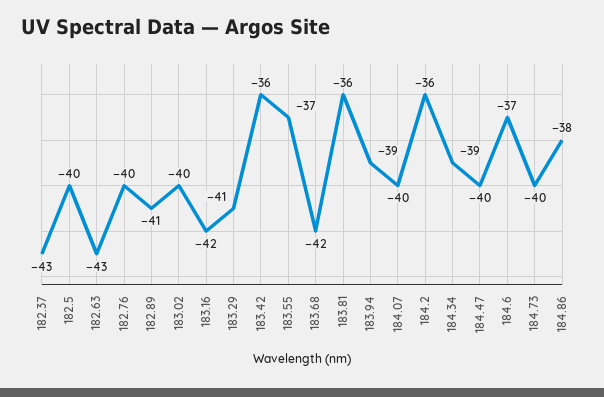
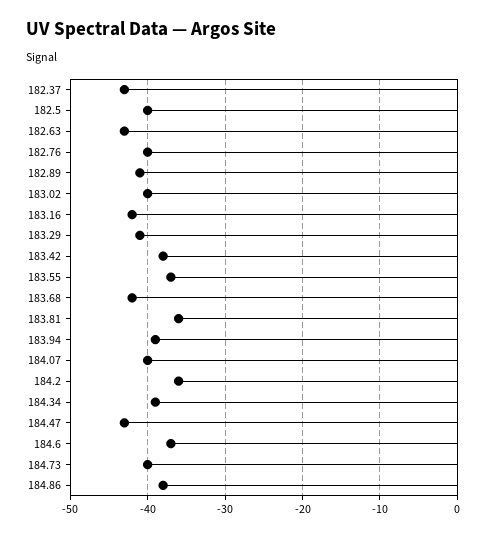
  {
    "182.37": -43,
    "182.5": -40,
    "182.63": -43,
    "182.76": -40,
    "182.89": -41,
    "183.02": -40,
    "183.16": -42,
    "183.29": -41,
-   "183.42": -36,
+   "183.42": -38,
    "183.55": -37,
    "183.68": -42,
    "183.81": -36,
    "183.94": -39,
    "184.07": -40,
    "184.2": -36,
    "184.34": -39,
-   "184.47": -40,
+   "184.47": -43,
    "184.6": -37,
    "184.73": -40,
    "184.86": -38
  }

